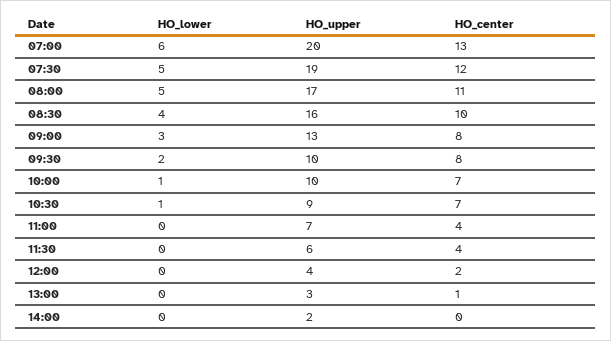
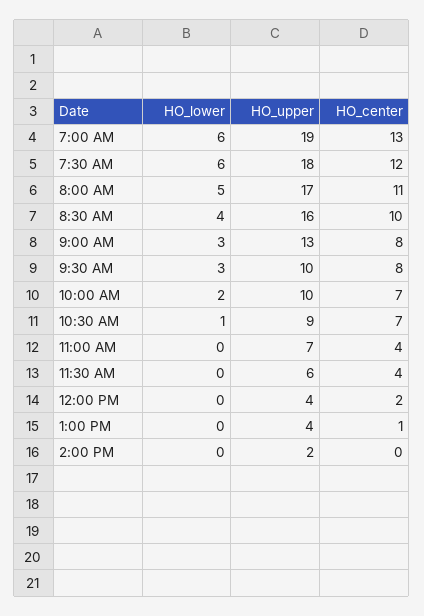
  {
    "HO_lower": {
      "07:00": 6,
-     "07:30": 5,
+     "07:30": 6,
      "08:00": 5,
      "08:30": 4,
      "09:00": 3,
-     "09:30": 2,
+     "09:30": 3,
-     "10:00": 1,
+     "10:00": 2,
      "10:30": 1,
      "11:00": 0,
      "11:30": 0,
      "12:00": 0,
      "13:00": 0,
      "14:00": 0
    },
    "HO_upper": {
-     "07:00": 20,
+     "07:00": 19,
-     "07:30": 19,
+     "07:30": 18,
      "08:00": 17,
      "08:30": 16,
      "09:00": 13,
      "09:30": 10,
      "10:00": 10,
      "10:30": 9,
      "11:00": 7,
      "11:30": 6,
      "12:00": 4,
-     "13:00": 3,
+     "13:00": 4,
      "14:00": 2
    },
    "HO_center": {
      "07:00": 13,
      "07:30": 12,
      "08:00": 11,
      "08:30": 10,
      "09:00": 8,
      "09:30": 8,
      "10:00": 7,
      "10:30": 7,
      "11:00": 4,
      "11:30": 4,
      "12:00": 2,
      "13:00": 1,
      "14:00": 0
    }
  }

